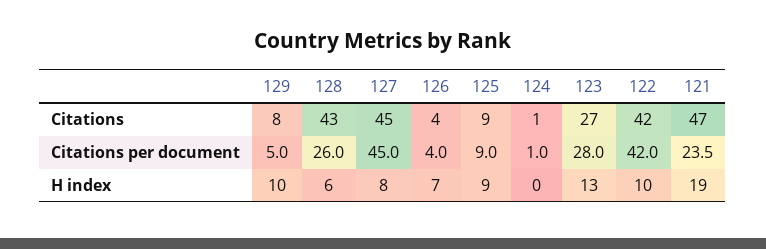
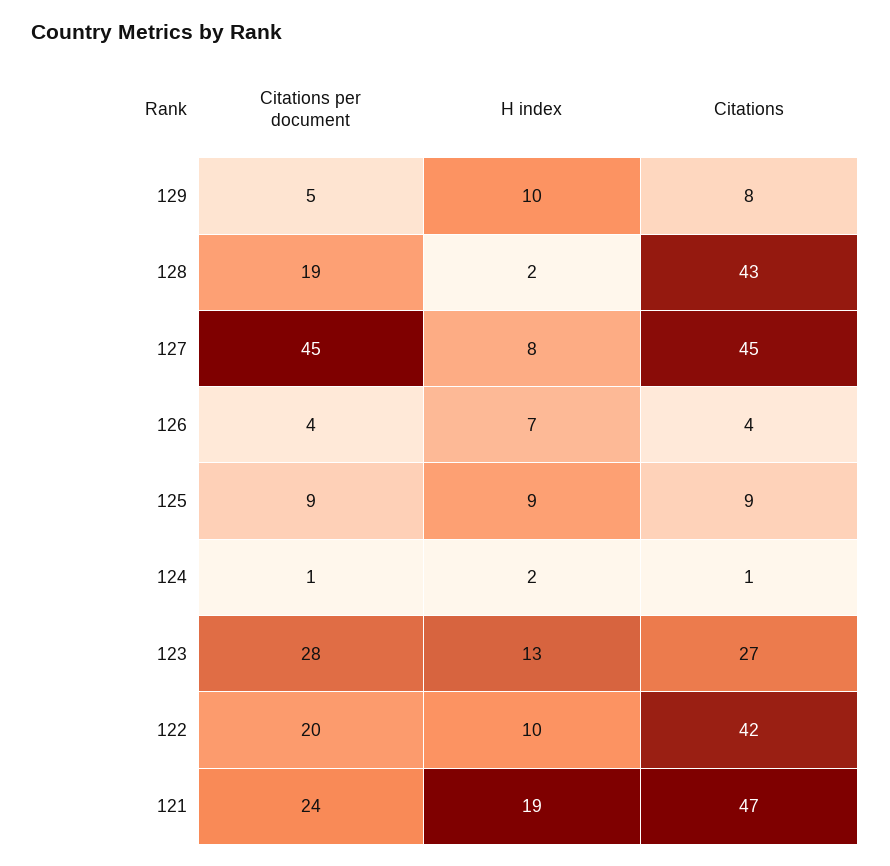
  {
    "129": {
      "Citations": 8,
      "Citations per document": 5,
      "H index": 10
    },
    "128": {
      "Citations": 43,
-     "Citations per document": 26,
+     "Citations per document": 19,
-     "H index": 6
+     "H index": 2
    },
    "127": {
      "Citations": 45,
      "Citations per document": 45,
      "H index": 8
    },
    "126": {
      "Citations": 4,
      "Citations per document": 4,
      "H index": 7
    },
    "125": {
      "Citations": 9,
      "Citations per document": 9,
      "H index": 9
    },
    "124": {
      "Citations": 1,
      "Citations per document": 1,
-     "H index": 0
+     "H index": 2
    },
    "123": {
      "Citations": 27,
      "Citations per document": 28,
      "H index": 13
    },
    "122": {
      "Citations": 42,
-     "Citations per document": 42,
+     "Citations per document": 20,
      "H index": 10
    },
    "121": {
      "Citations": 47,
      "Citations per document": 23.5,
      "H index": 19
    }
  }

